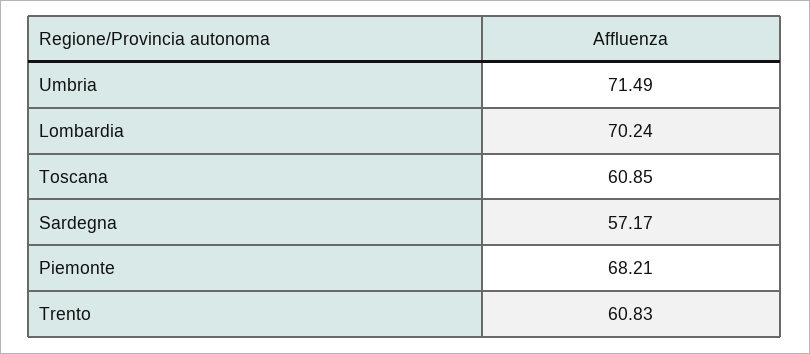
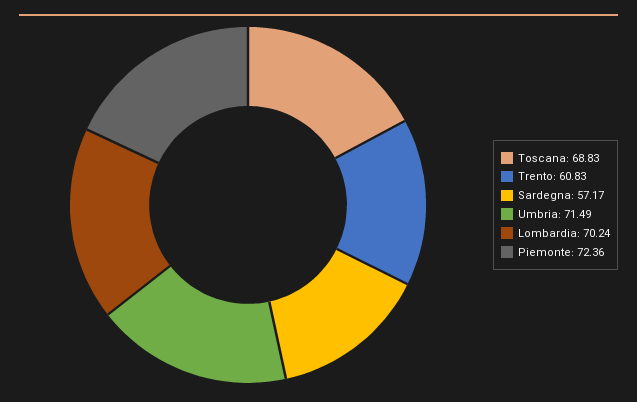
  {
    "Umbria": 71.49,
    "Lombardia": 70.24,
-   "Toscana": 60.85,
+   "Toscana": 68.83,
    "Sardegna": 57.17,
-   "Piemonte": 68.21,
+   "Piemonte": 72.36,
    "Trento": 60.83
  }

